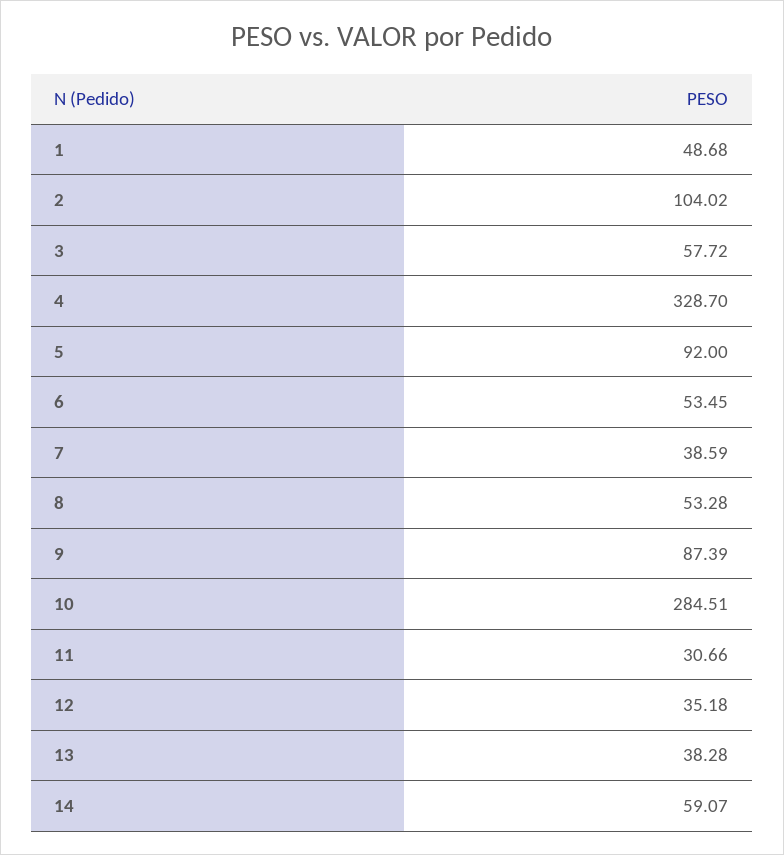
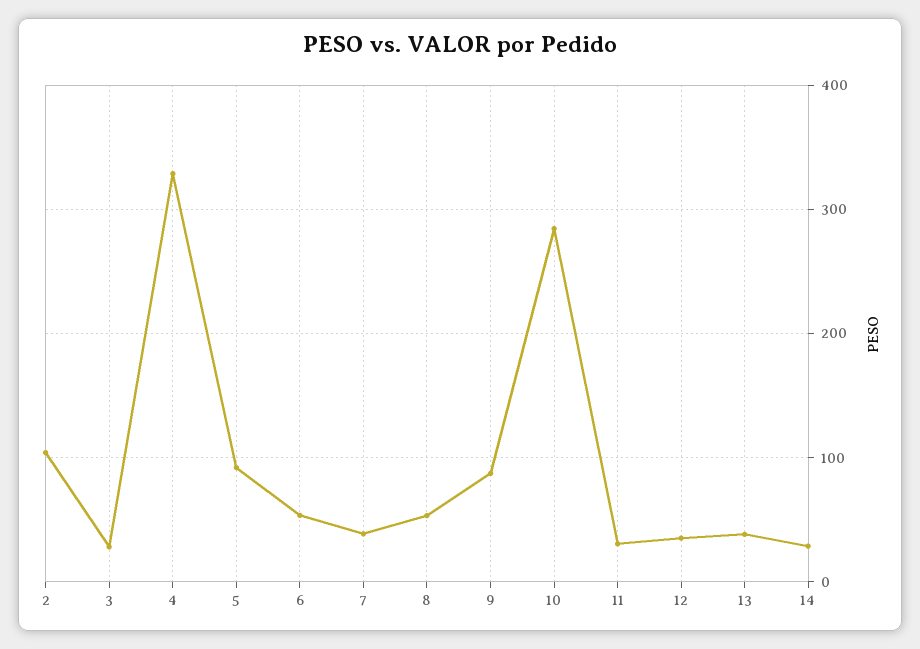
  {
-   "1": 48.68,
    "2": 104.02,
-   "3": 57.72,
+   "3": 30,
    "4": 328.7,
    "5": 92,
    "6": 53.45,
    "7": 38.59,
    "8": 53.28,
    "9": 87.39,
    "10": 284.51,
    "11": 30.66,
    "12": 35.18,
    "13": 38.28,
-   "14": 59.07
+   "14": 30
  }

